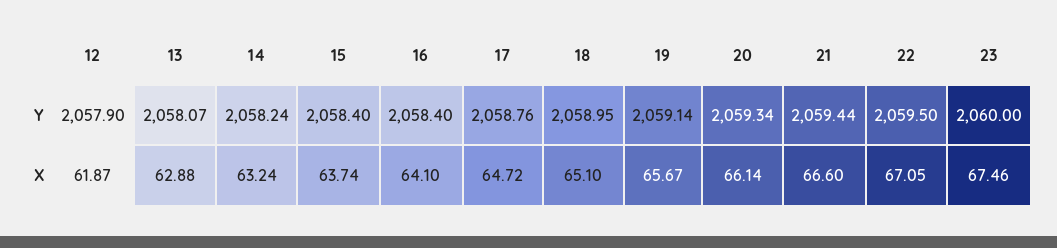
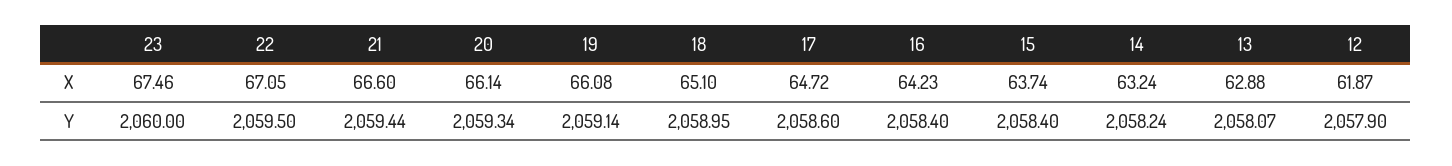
  {
    "12": {
      "Y": 2057.9,
      "X": 61.87
    },
    "13": {
      "Y": 2058.07,
      "X": 62.88
    },
    "14": {
      "Y": 2058.24,
      "X": 63.24
    },
    "15": {
      "Y": 2058.4,
      "X": 63.74
    },
    "16": {
      "Y": 2058.4,
-     "X": 64.1
+     "X": 64.23
    },
    "17": {
-     "Y": 2058.76,
+     "Y": 2058.6,
      "X": 64.72
    },
    "18": {
      "Y": 2058.95,
      "X": 65.1
    },
    "19": {
      "Y": 2059.14,
-     "X": 65.67
+     "X": 66.08
    },
    "20": {
      "Y": 2059.34,
      "X": 66.14
    },
    "21": {
      "Y": 2059.44,
      "X": 66.6
    },
    "22": {
      "Y": 2059.5,
      "X": 67.05
    },
    "23": {
      "Y": 2060,
      "X": 67.46
    }
  }

